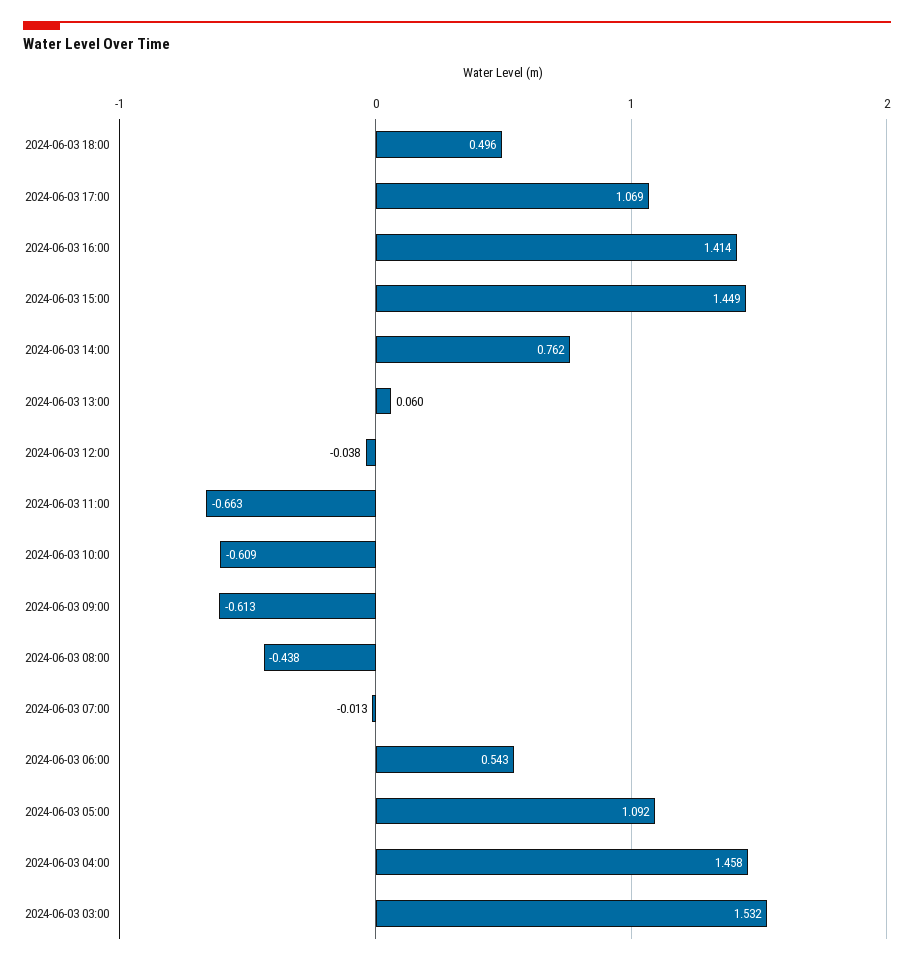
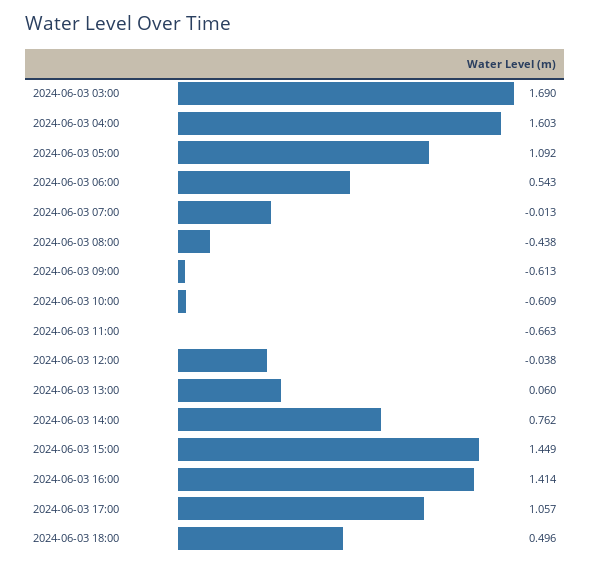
  {
    "2024-06-03 18:00": 0.496,
-   "2024-06-03 17:00": 1.069,
+   "2024-06-03 17:00": 1.057,
    "2024-06-03 16:00": 1.414,
    "2024-06-03 15:00": 1.449,
    "2024-06-03 14:00": 0.762,
    "2024-06-03 13:00": 0.06,
    "2024-06-03 12:00": -0.038,
    "2024-06-03 11:00": -0.663,
    "2024-06-03 10:00": -0.609,
    "2024-06-03 09:00": -0.613,
    "2024-06-03 08:00": -0.438,
    "2024-06-03 07:00": -0.013,
    "2024-06-03 06:00": 0.543,
    "2024-06-03 05:00": 1.092,
-   "2024-06-03 04:00": 1.458,
+   "2024-06-03 04:00": 1.603,
-   "2024-06-03 03:00": 1.532
+   "2024-06-03 03:00": 1.69
  }

